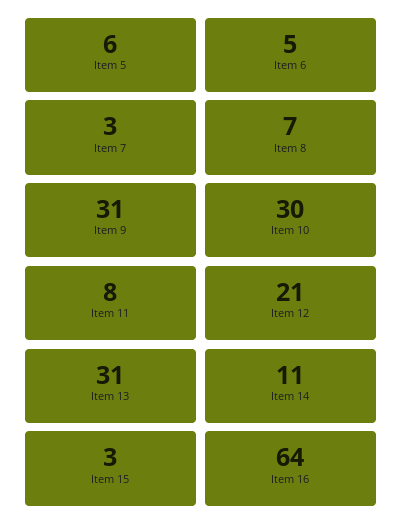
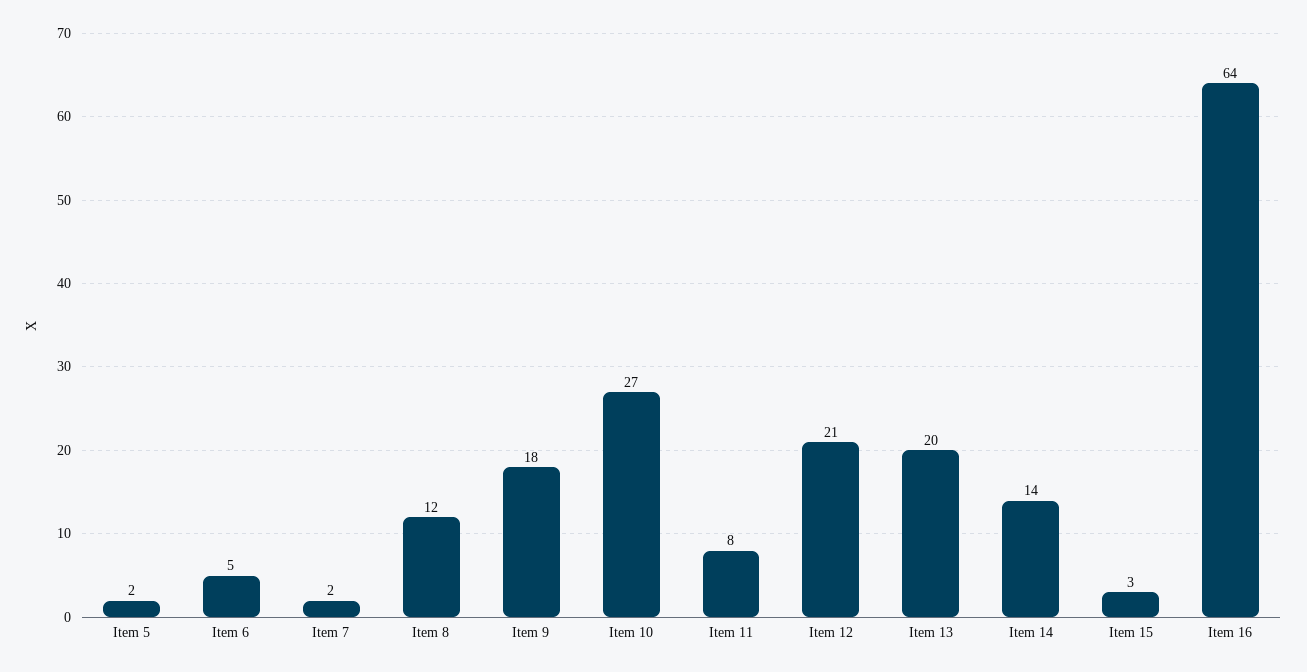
  {
-   "Item 5": 6,
+   "Item 5": 2,
    "Item 6": 5,
-   "Item 7": 3,
+   "Item 7": 2,
-   "Item 8": 7,
+   "Item 8": 12,
-   "Item 9": 31,
+   "Item 9": 18,
-   "Item 10": 30,
+   "Item 10": 27,
    "Item 11": 8,
    "Item 12": 21,
-   "Item 13": 31,
+   "Item 13": 20,
-   "Item 14": 11,
+   "Item 14": 14,
    "Item 15": 3,
    "Item 16": 64
  }

